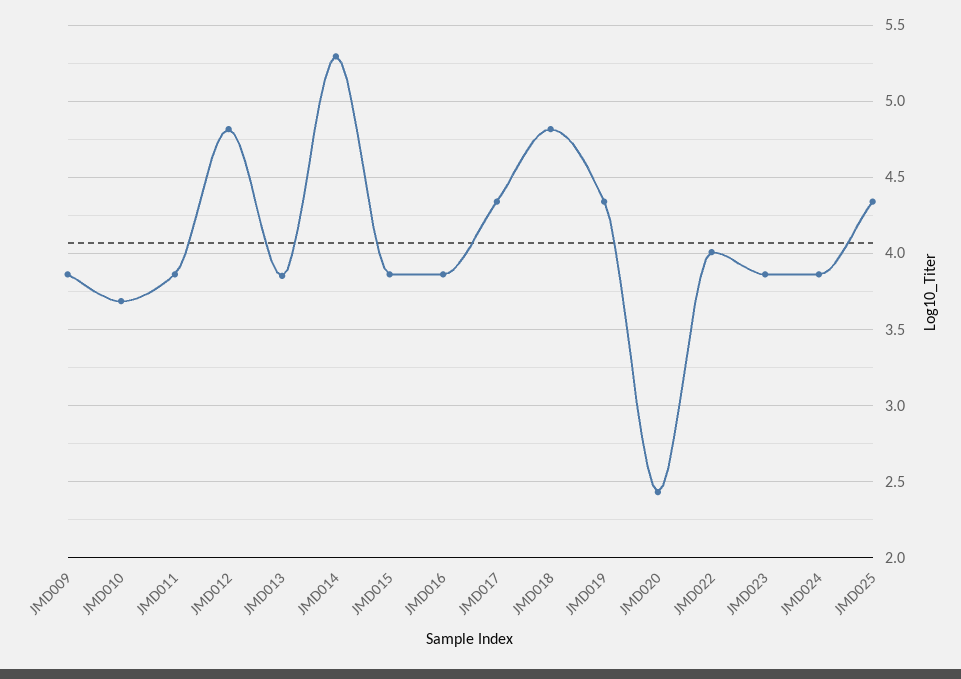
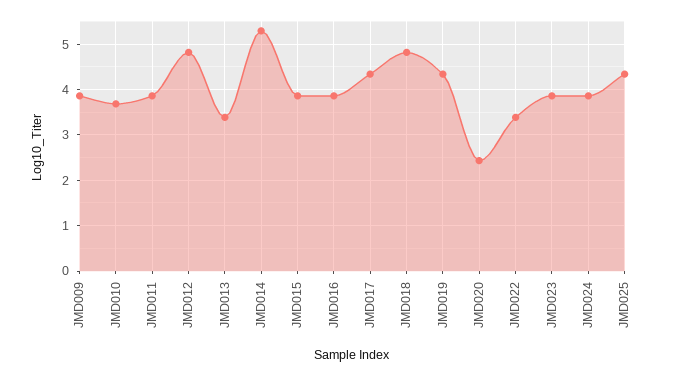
  {
    "JMD009": 3.85,
    "JMD010": 3.7,
    "JMD011": 3.85,
    "JMD012": 4.8,
-   "JMD013": 3.85,
+   "JMD013": 3.4,
    "JMD014": 5.3,
    "JMD015": 3.85,
    "JMD016": 3.85,
    "JMD017": 4.35,
    "JMD018": 4.8,
    "JMD019": 4.35,
    "JMD020": 2.45,
-   "JMD022": 4,
+   "JMD022": 3.4,
    "JMD023": 3.85,
    "JMD024": 3.85,
    "JMD025": 4.35
  }

